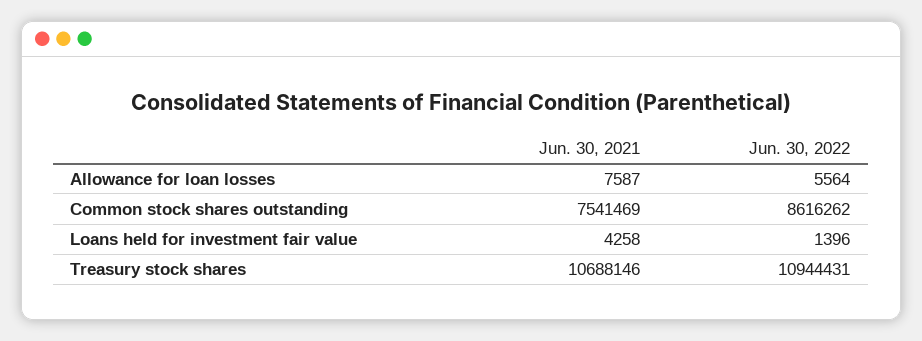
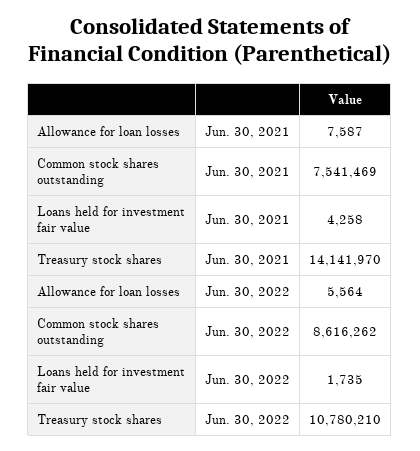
  {
    "Jun. 30, 2021": {
      "Allowance for loan losses": 7587,
      "Common stock shares outstanding": 7541469,
      "Loans held for investment fair value": 4258,
-     "Treasury stock shares": 10688146
+     "Treasury stock shares": 14141970
    },
    "Jun. 30, 2022": {
      "Allowance for loan losses": 5564,
      "Common stock shares outstanding": 8616262,
-     "Loans held for investment fair value": 1396,
+     "Loans held for investment fair value": 1735,
-     "Treasury stock shares": 10944431
+     "Treasury stock shares": 10780210
    }
  }

